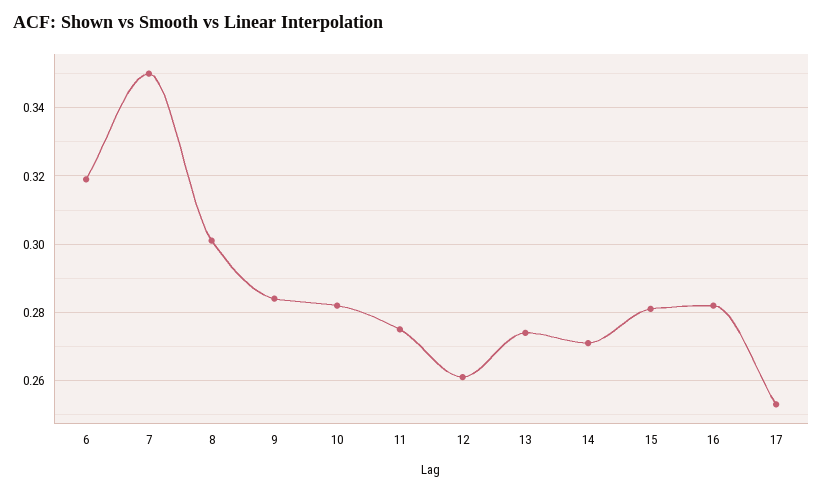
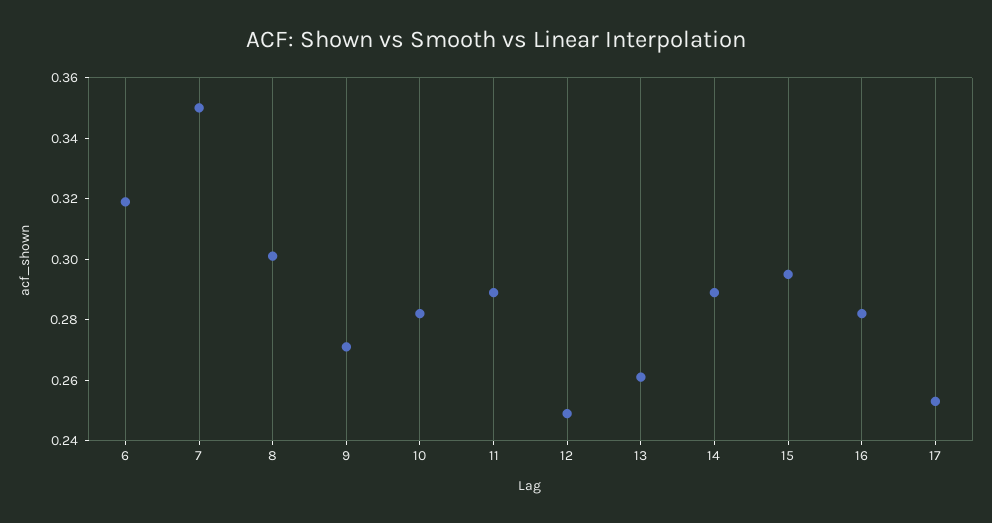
  {
    "6": 0.32,
    "7": 0.35,
    "8": 0.3,
-   "9": 0.285,
+   "9": 0.27,
    "10": 0.28,
-   "11": 0.275,
+   "11": 0.29,
-   "12": 0.26,
+   "12": 0.25,
-   "13": 0.275,
+   "13": 0.26,
-   "14": 0.27,
+   "14": 0.29,
-   "15": 0.28,
+   "15": 0.295,
    "16": 0.28,
    "17": 0.255
  }

